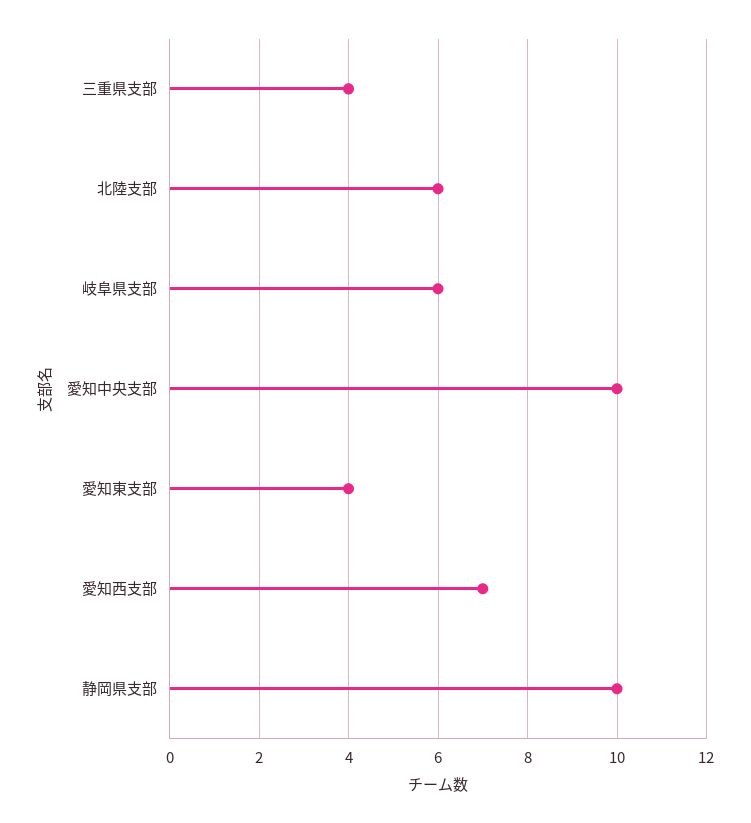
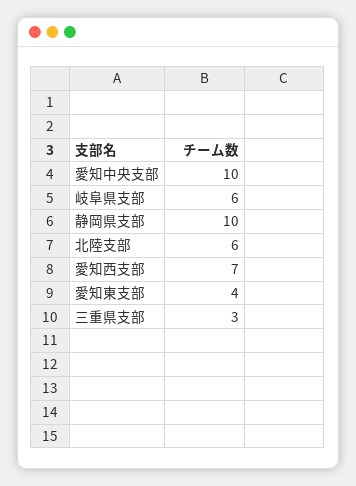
  {
-   "三重県支部": 4,
+   "三重県支部": 3,
    "北陸支部": 6,
    "岐阜県支部": 6,
    "愛知中央支部": 10,
    "愛知東支部": 4,
    "愛知西支部": 7,
    "静岡県支部": 10
  }

